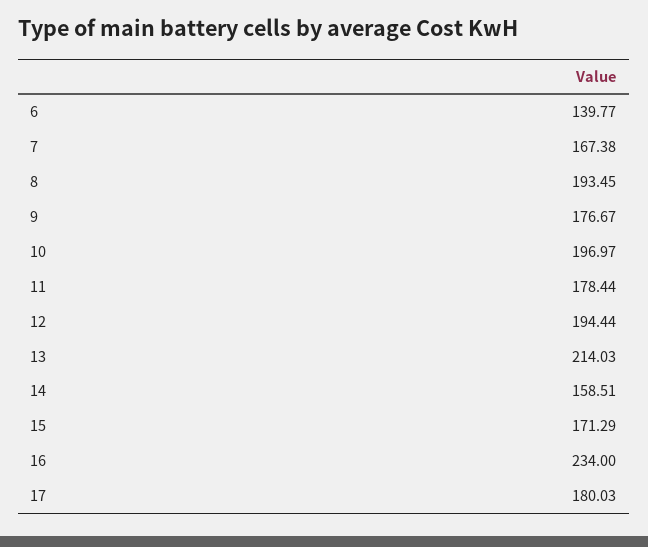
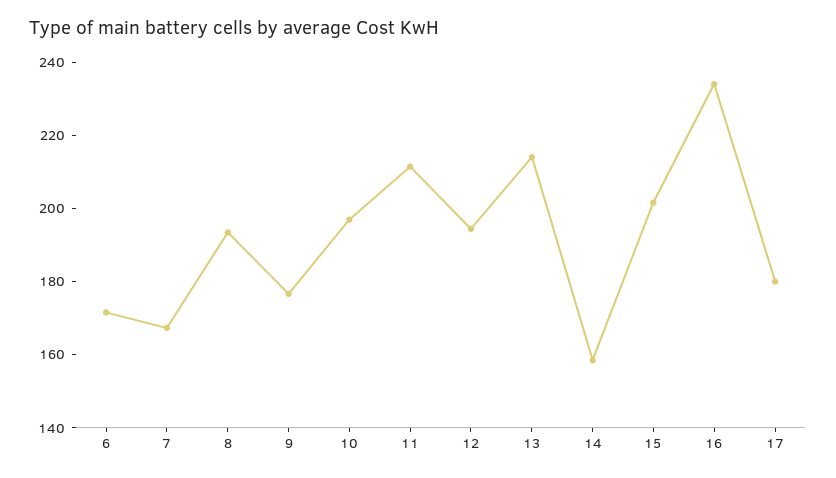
  {
-   "6": 139.77,
+   "6": 170,
    "7": 167.38,
    "8": 193.45,
    "9": 176.67,
    "10": 196.97,
-   "11": 178.44,
+   "11": 210,
    "12": 194.44,
    "13": 214.03,
    "14": 158.51,
-   "15": 171.29,
+   "15": 200,
    "16": 234,
    "17": 180.03
  }

